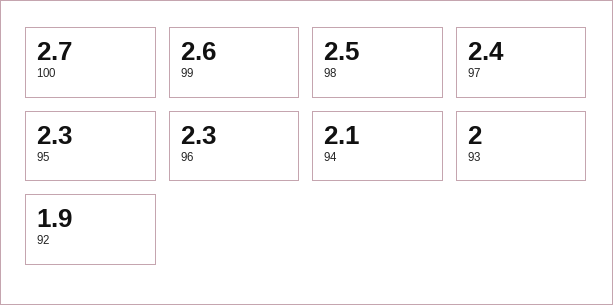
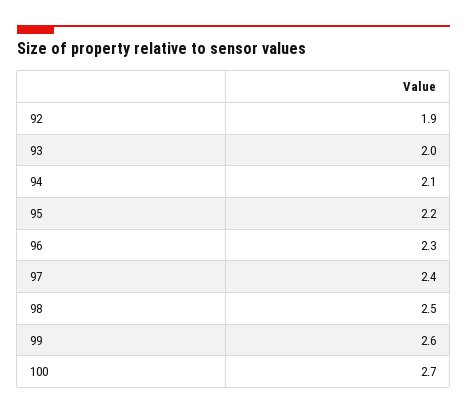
  {
    "100": 2.7,
    "99": 2.6,
    "98": 2.5,
    "97": 2.4,
-   "95": 2.3,
+   "95": 2.2,
    "96": 2.3,
    "94": 2.1,
    "93": 2,
    "92": 1.9
  }

